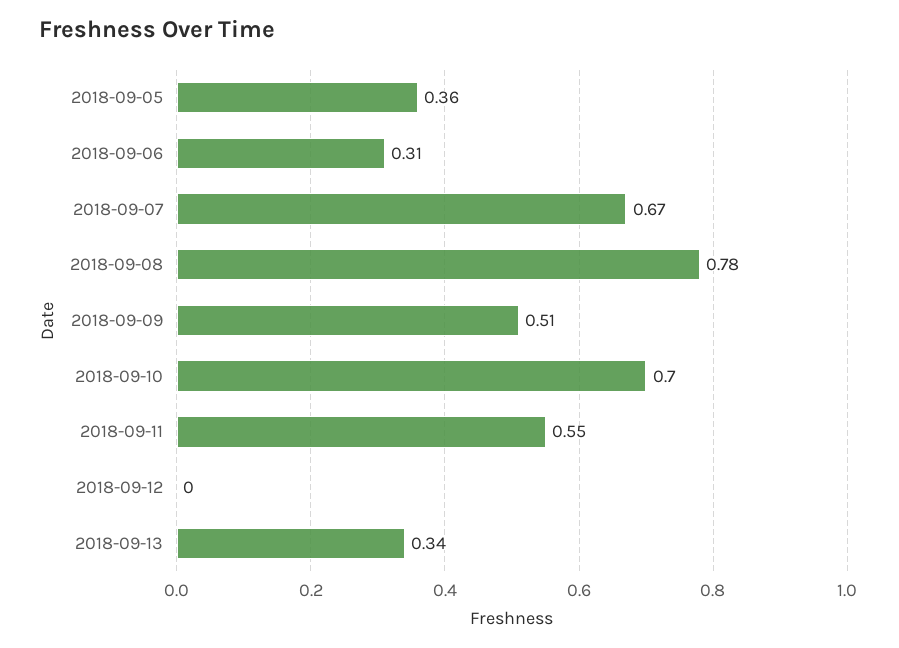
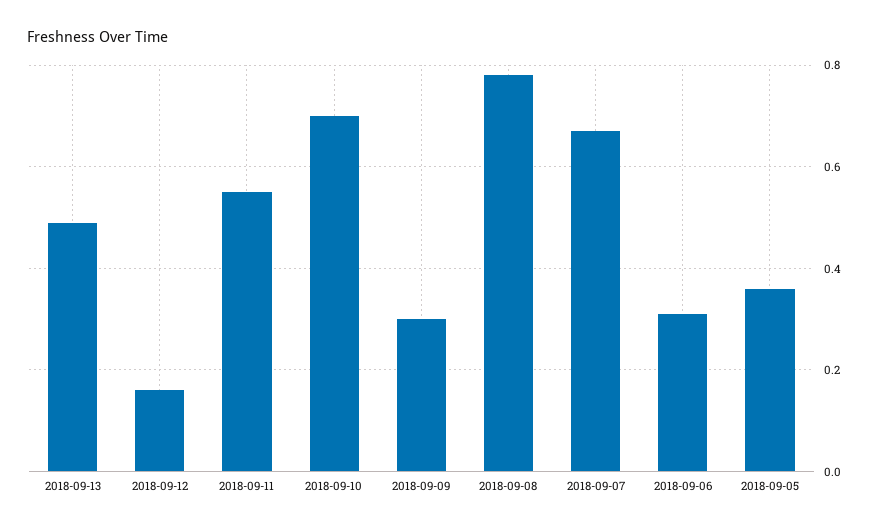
  {
    "2018-09-05": 0.36,
    "2018-09-06": 0.31,
    "2018-09-07": 0.67,
    "2018-09-08": 0.78,
-   "2018-09-09": 0.51,
+   "2018-09-09": 0.3,
    "2018-09-10": 0.7,
    "2018-09-11": 0.55,
-   "2018-09-12": 0,
+   "2018-09-12": 0.15,
-   "2018-09-13": 0.34
+   "2018-09-13": 0.5
  }

